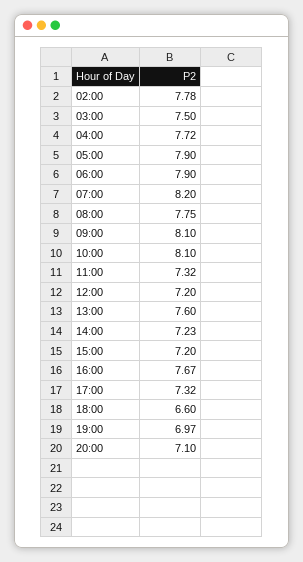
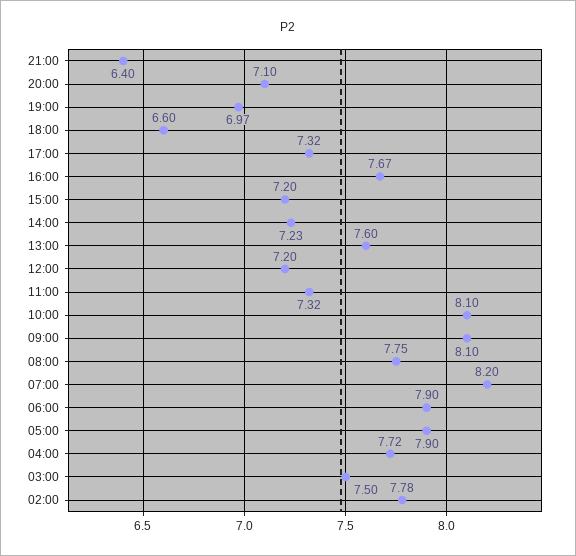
  {
    "02:00": 7.78,
    "03:00": 7.5,
    "04:00": 7.72,
    "05:00": 7.9,
    "06:00": 7.9,
    "07:00": 8.2,
    "08:00": 7.75,
    "09:00": 8.1,
    "10:00": 8.1,
    "11:00": 7.32,
    "12:00": 7.2,
    "13:00": 7.6,
    "14:00": 7.23,
    "15:00": 7.2,
    "16:00": 7.67,
    "17:00": 7.32,
    "18:00": 6.6,
    "19:00": 6.97,
-   "20:00": 7.1
+   "20:00": 7.1,
+   "21:00": 6.4
  }

